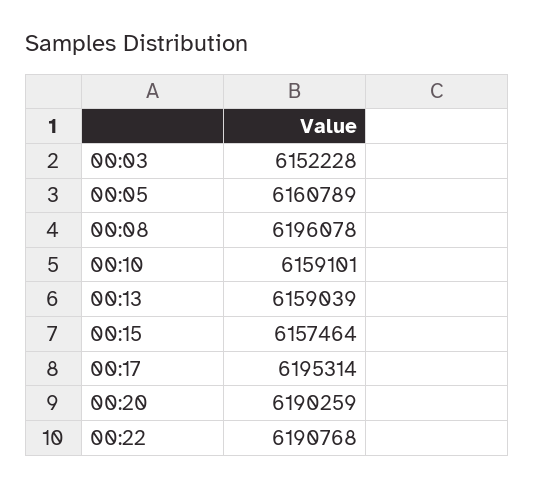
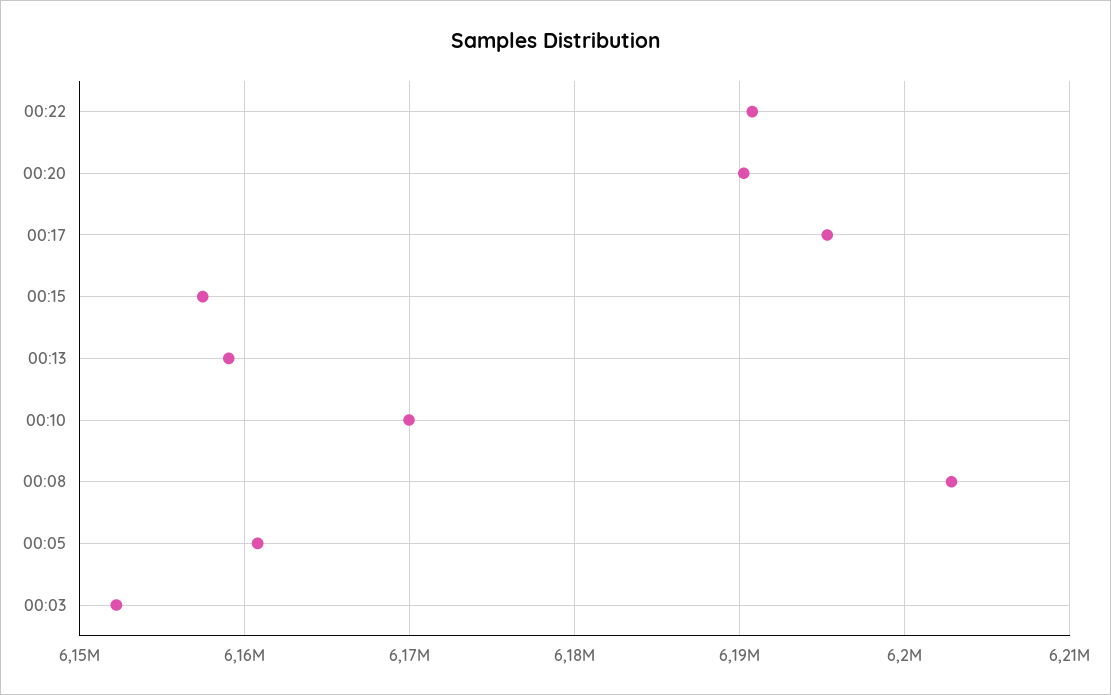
  {
    "00:03": 6152228,
    "00:05": 6160789,
-   "00:08": 6196078,
+   "00:08": 6203000,
-   "00:10": 6159101,
+   "00:10": 6170000,
    "00:13": 6159039,
    "00:15": 6157464,
    "00:17": 6195314,
    "00:20": 6190259,
    "00:22": 6190768
  }

